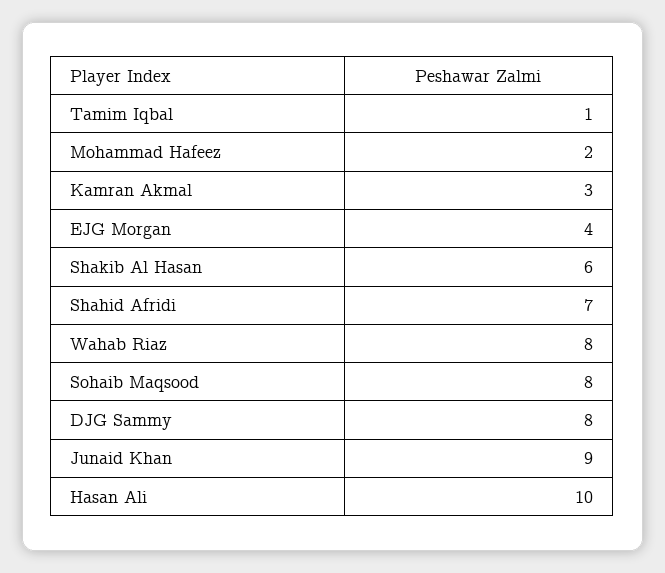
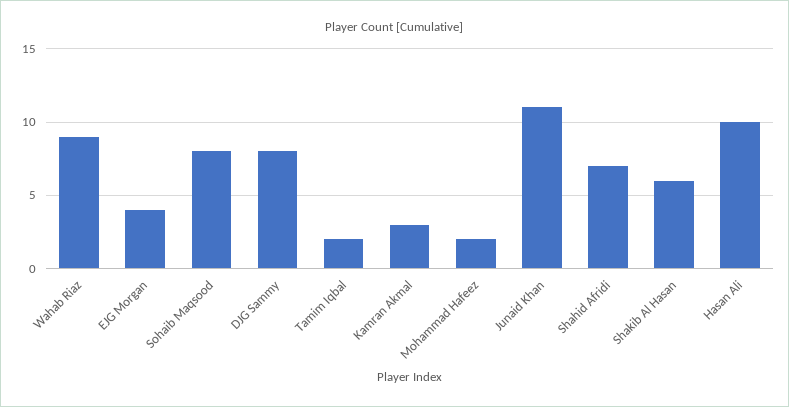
  {
-   "Tamim Iqbal": 1,
+   "Tamim Iqbal": 2,
    "Mohammad Hafeez": 2,
    "Kamran Akmal": 3,
    "EJG Morgan": 4,
    "Shakib Al Hasan": 6,
    "Shahid Afridi": 7,
-   "Wahab Riaz": 8,
+   "Wahab Riaz": 9,
    "Sohaib Maqsood": 8,
    "DJG Sammy": 8,
-   "Junaid Khan": 9,
+   "Junaid Khan": 11,
    "Hasan Ali": 10
  }

